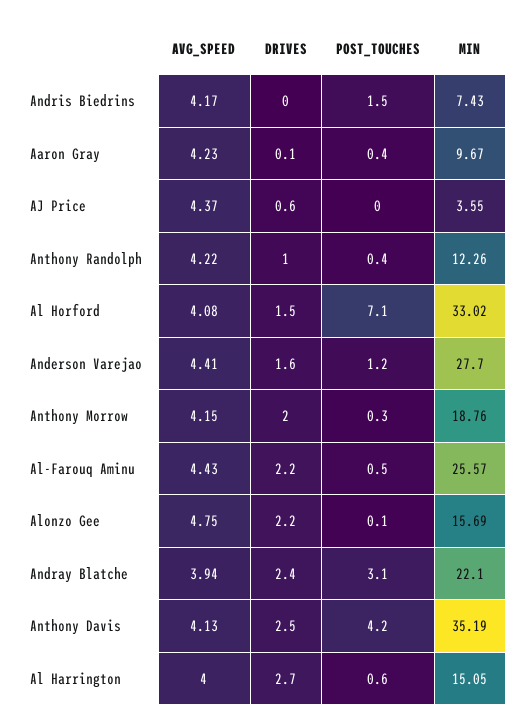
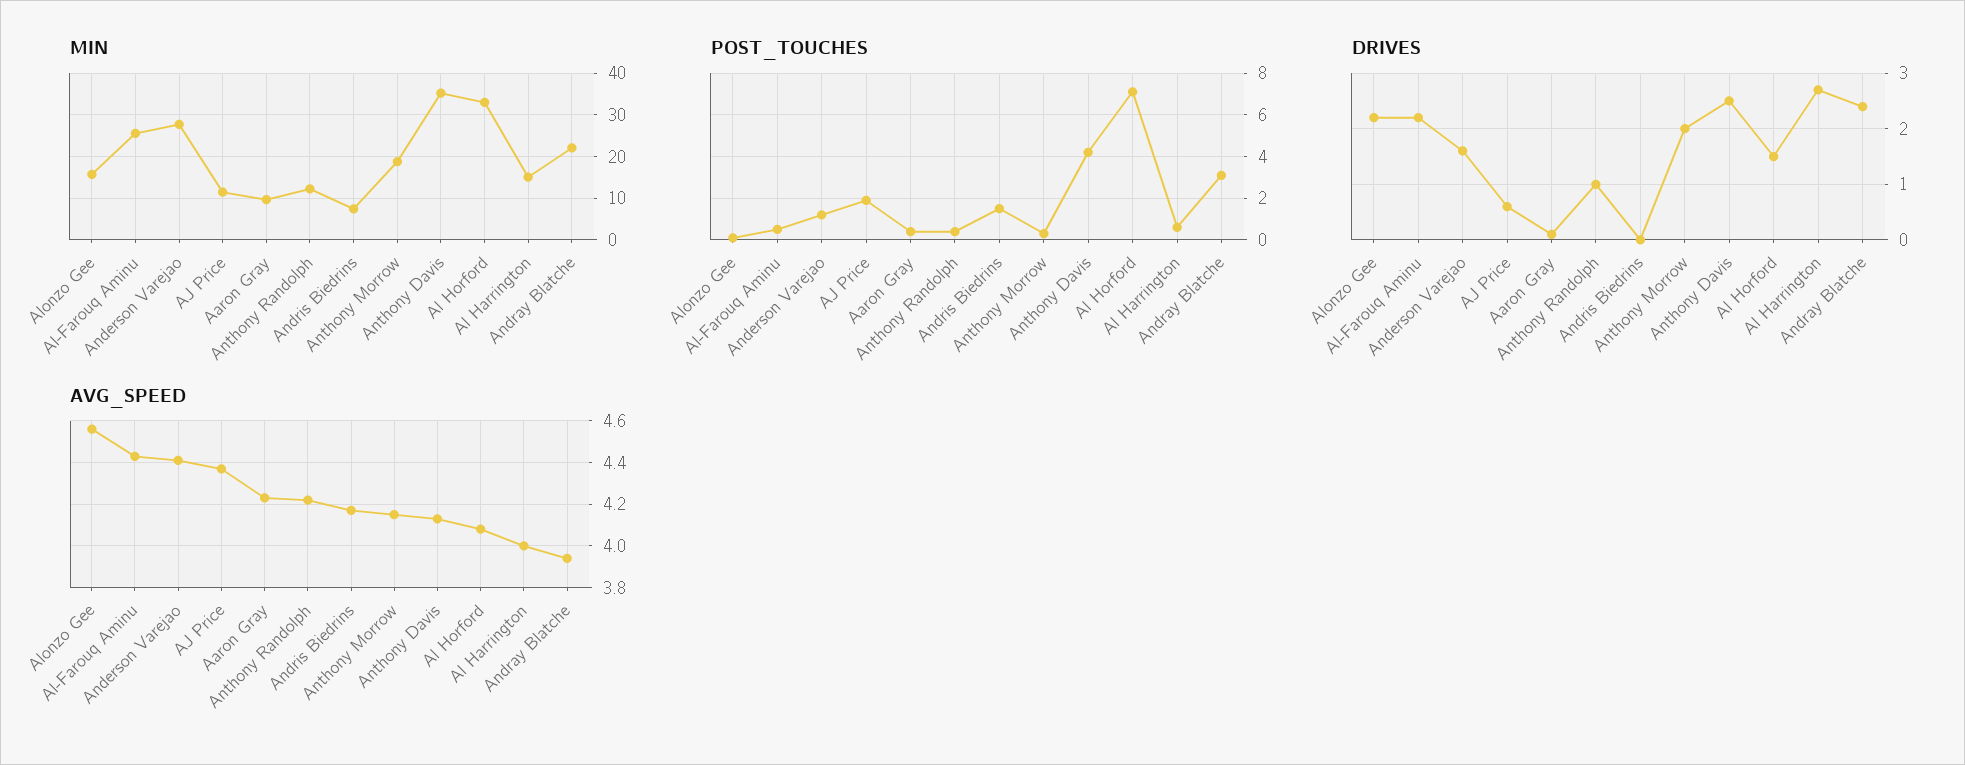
  {
    "AVG_SPEED": {
      "Andris Biedrins": 4.17,
      "Aaron Gray": 4.23,
      "AJ Price": 4.37,
      "Anthony Randolph": 4.22,
      "Al Horford": 4.08,
      "Anderson Varejao": 4.41,
      "Anthony Morrow": 4.15,
      "Al-Farouq Aminu": 4.43,
-     "Alonzo Gee": 4.75,
+     "Alonzo Gee": 4.55,
      "Andray Blatche": 3.94,
      "Anthony Davis": 4.13,
      "Al Harrington": 4
    },
    "DRIVES": {
      "Andris Biedrins": 0,
      "Aaron Gray": 0.1,
      "AJ Price": 0.6,
      "Anthony Randolph": 1,
      "Al Horford": 1.5,
      "Anderson Varejao": 1.6,
      "Anthony Morrow": 2,
      "Al-Farouq Aminu": 2.2,
      "Alonzo Gee": 2.2,
      "Andray Blatche": 2.4,
      "Anthony Davis": 2.5,
      "Al Harrington": 2.7
    },
    "POST_TOUCHES": {
      "Andris Biedrins": 1.5,
      "Aaron Gray": 0.4,
-     "AJ Price": 0,
+     "AJ Price": 2,
      "Anthony Randolph": 0.4,
      "Al Horford": 7.1,
      "Anderson Varejao": 1.2,
      "Anthony Morrow": 0.3,
      "Al-Farouq Aminu": 0.5,
      "Alonzo Gee": 0.1,
      "Andray Blatche": 3.1,
      "Anthony Davis": 4.2,
      "Al Harrington": 0.6
    },
    "MIN": {
      "Andris Biedrins": 7.43,
      "Aaron Gray": 9.67,
-     "AJ Price": 3.55,
+     "AJ Price": 12,
      "Anthony Randolph": 12.26,
      "Al Horford": 33.02,
      "Anderson Varejao": 27.7,
      "Anthony Morrow": 18.76,
      "Al-Farouq Aminu": 25.57,
      "Alonzo Gee": 15.69,
      "Andray Blatche": 22.1,
      "Anthony Davis": 35.19,
      "Al Harrington": 15.05
    }
  }

